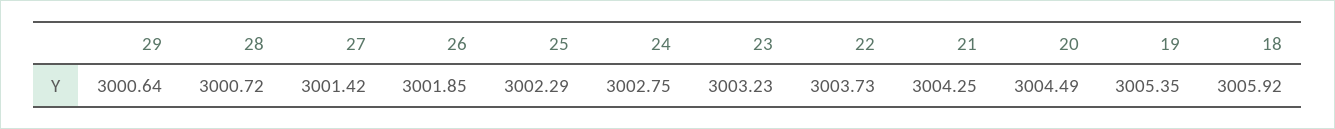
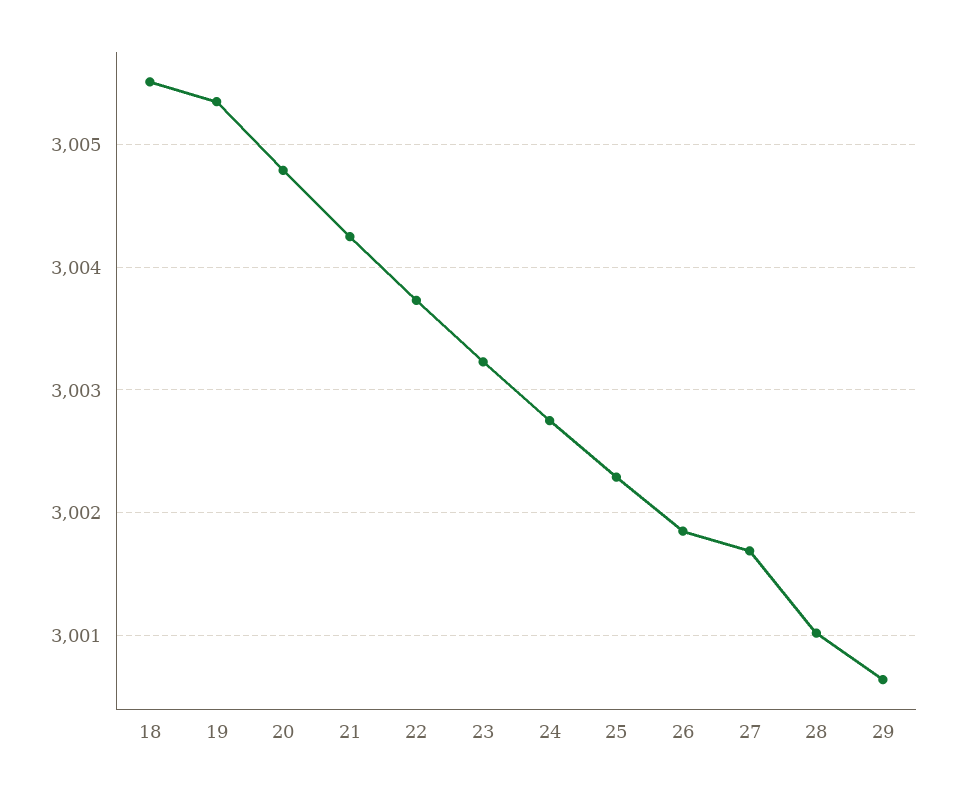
  {
    "29": 3000.64,
-   "28": 3000.72,
+   "28": 3001,
-   "27": 3001.42,
+   "27": 3001.7,
    "26": 3001.85,
    "25": 3002.29,
    "24": 3002.75,
    "23": 3003.23,
    "22": 3003.73,
    "21": 3004.25,
-   "20": 3004.49,
+   "20": 3004.8,
    "19": 3005.35,
-   "18": 3005.92
+   "18": 3005.5
  }

